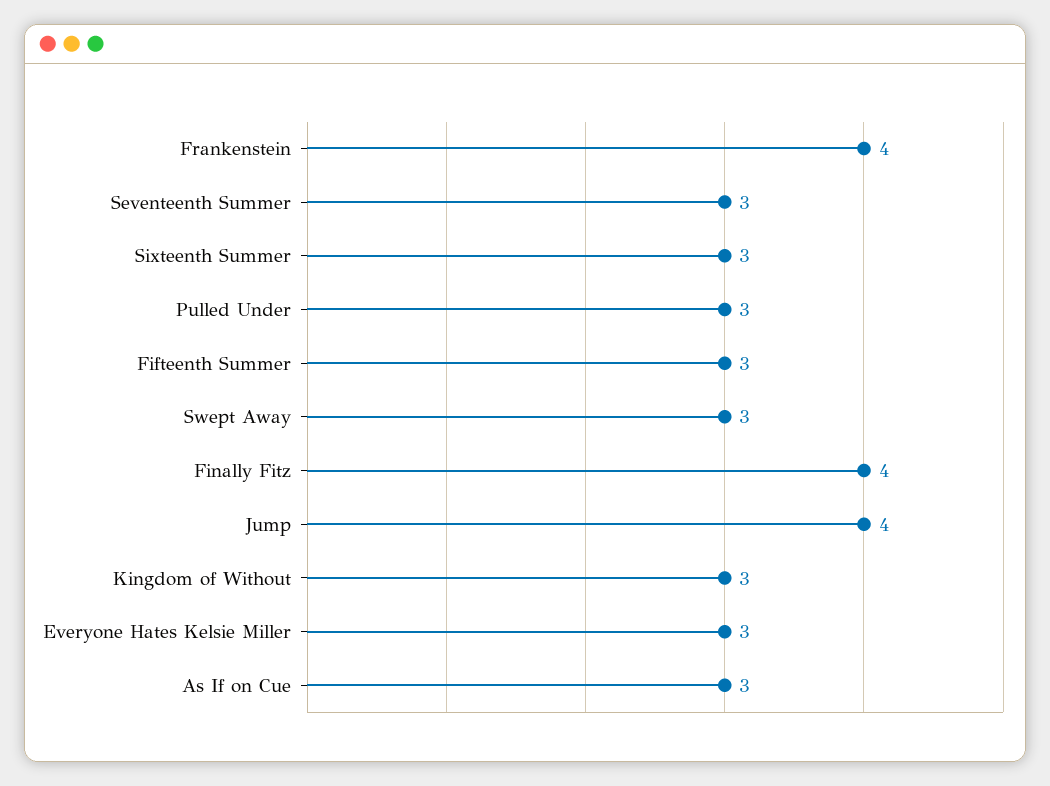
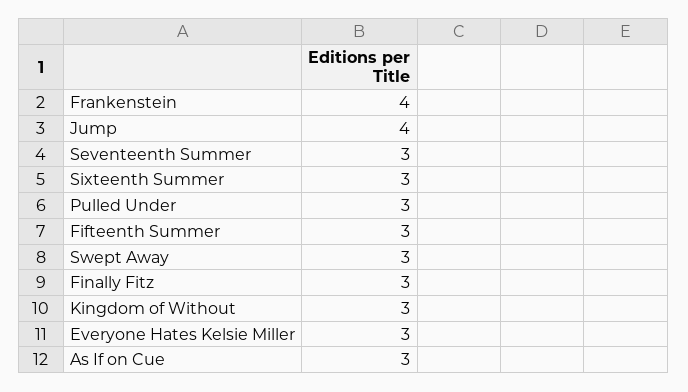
  {
    "Frankenstein": 4,
    "Seventeenth Summer": 3,
    "Sixteenth Summer": 3,
    "Pulled Under": 3,
    "Fifteenth Summer": 3,
    "Swept Away": 3,
-   "Finally Fitz": 4,
+   "Finally Fitz": 3,
    "Jump": 4,
    "Kingdom of Without": 3,
    "Everyone Hates Kelsie Miller": 3,
    "As If on Cue": 3
  }

